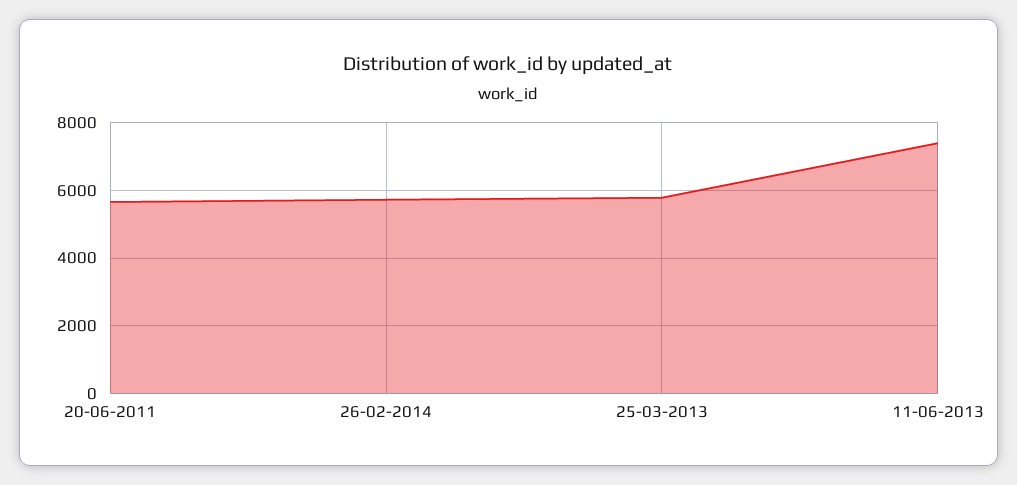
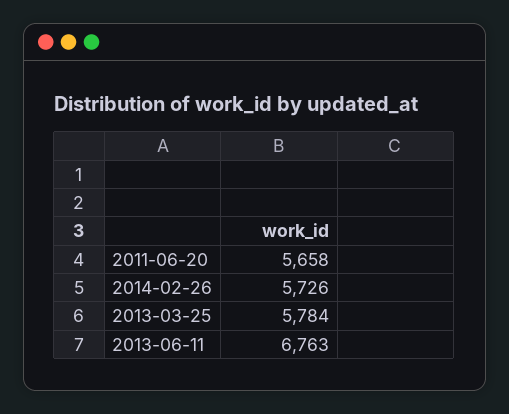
  {
    "20-06-2011": 5658,
    "26-02-2014": 5726,
    "25-03-2013": 5784,
-   "11-06-2013": 7400
+   "11-06-2013": 6763
  }

